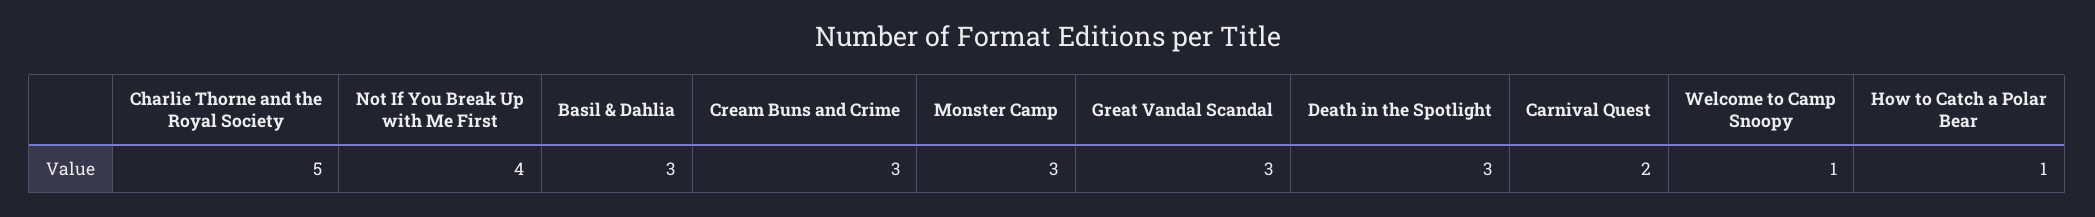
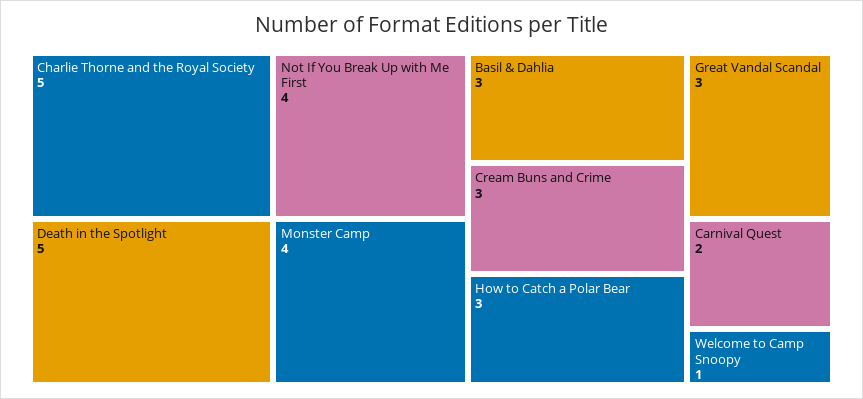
  {
    "Charlie Thorne and the Royal Society": 5,
    "Not If You Break Up with Me First": 4,
    "Basil & Dahlia": 3,
    "Cream Buns and Crime": 3,
-   "Monster Camp": 3,
+   "Monster Camp": 4,
    "Great Vandal Scandal": 3,
-   "Death in the Spotlight": 3,
+   "Death in the Spotlight": 5,
    "Carnival Quest": 2,
    "Welcome to Camp Snoopy": 1,
-   "How to Catch a Polar Bear": 1
+   "How to Catch a Polar Bear": 3
  }

